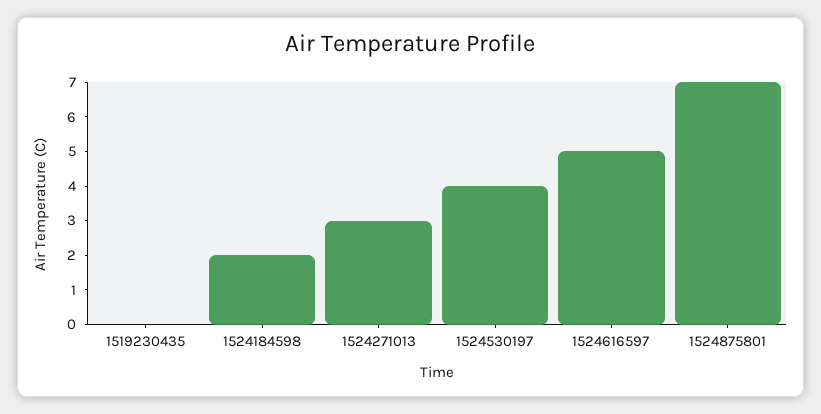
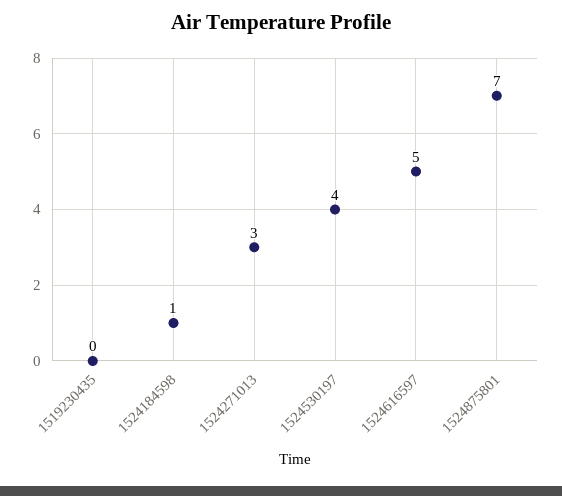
  {
    "1519230435": 0,
-   "1524184598": 2,
+   "1524184598": 1,
    "1524271013": 3,
    "1524530197": 4,
    "1524616597": 5,
    "1524875801": 7
  }

